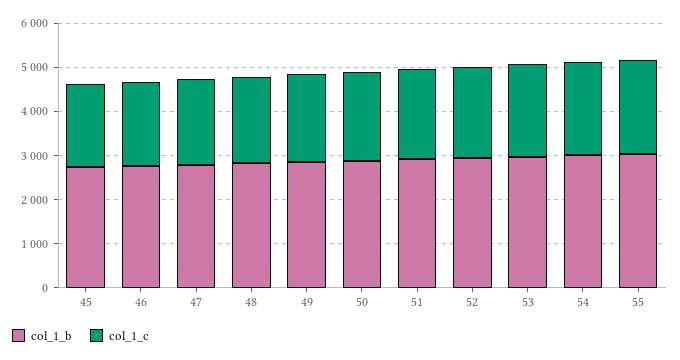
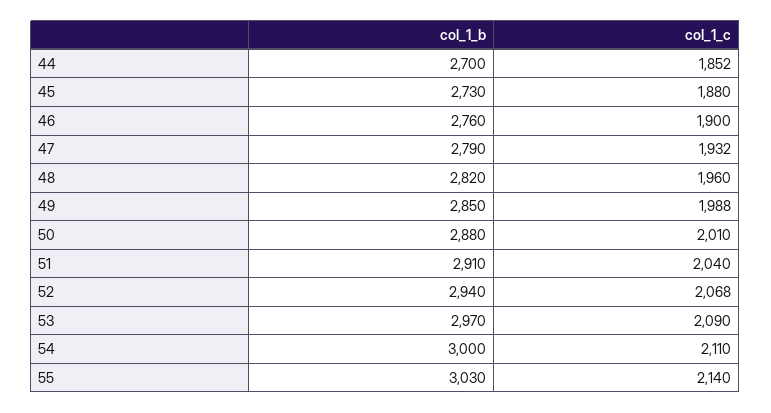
  {
    "col_1_b": {
      "45": 2730,
      "46": 2760,
      "47": 2790,
      "48": 2820,
      "49": 2850,
      "50": 2880,
      "51": 2910,
      "52": 2940,
      "53": 2970,
      "54": 3000,
-     "55": 3030
+     "55": 3030,
+     "44": 2700
    },
    "col_1_c": {
      "45": 1880,
      "46": 1900,
      "47": 1932,
      "48": 1960,
      "49": 1988,
      "50": 2010,
      "51": 2040,
      "52": 2068,
      "53": 2090,
      "54": 2110,
-     "55": 2140
+     "55": 2140,
+     "44": 1852
    }
  }

